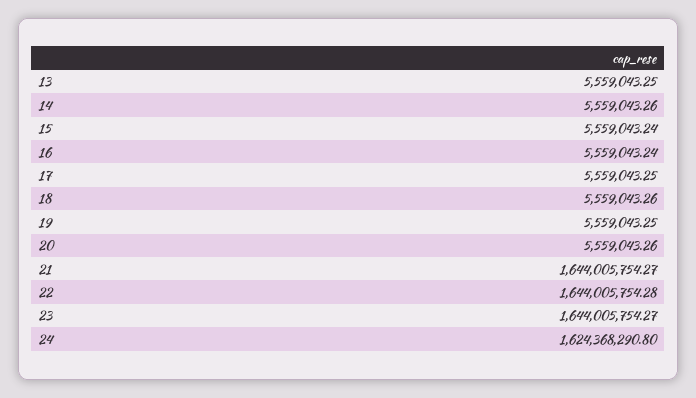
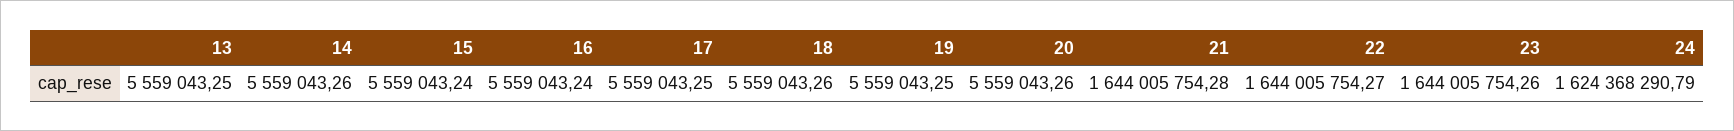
  {
    "13": 5559043.25,
    "14": 5559043.26,
    "15": 5559043.24,
    "16": 5559043.24,
    "17": 5559043.25,
    "18": 5559043.26,
    "19": 5559043.25,
    "20": 5559043.26,
-   "21": 1644005754.27,
+   "21": 1644005754.28,
-   "22": 1644005754.28,
+   "22": 1644005754.27,
-   "23": 1644005754.27,
+   "23": 1644005754.26,
-   "24": 1624368290.8
+   "24": 1624368290.79
  }

